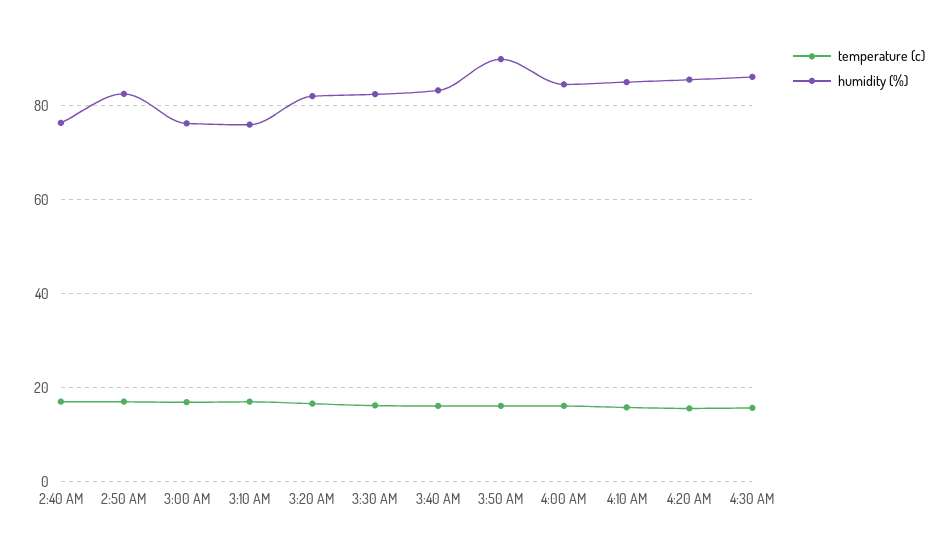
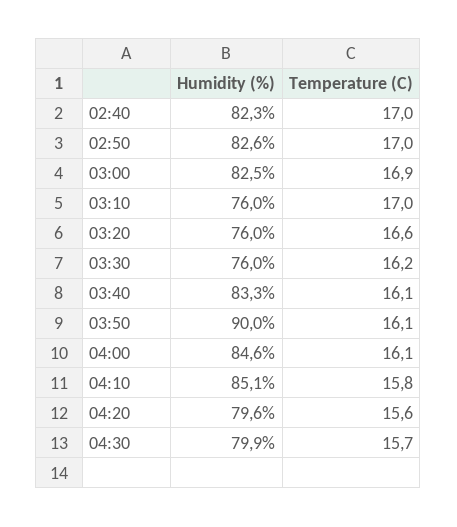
  {
    "temperature (c)": {
      "2:40 AM": 17,
      "2:50 AM": 17,
      "3:00 AM": 16.9,
      "3:10 AM": 17,
      "3:20 AM": 16.6,
      "3:30 AM": 16.2,
      "3:40 AM": 16.1,
      "3:50 AM": 16.1,
      "4:00 AM": 16.1,
      "4:10 AM": 15.8,
      "4:20 AM": 15.6,
      "4:30 AM": 15.7
    },
    "humidity (%)": {
-     "2:40 AM": 76,
+     "2:40 AM": 82.3,
      "2:50 AM": 82.6,
-     "3:00 AM": 76,
+     "3:00 AM": 82.5,
      "3:10 AM": 76,
-     "3:20 AM": 82,
+     "3:20 AM": 76,
-     "3:30 AM": 82,
+     "3:30 AM": 76,
      "3:40 AM": 83.3,
      "3:50 AM": 90,
      "4:00 AM": 84.6,
      "4:10 AM": 85.1,
-     "4:20 AM": 86,
+     "4:20 AM": 79.6,
-     "4:30 AM": 86
+     "4:30 AM": 79.9
    }
  }

